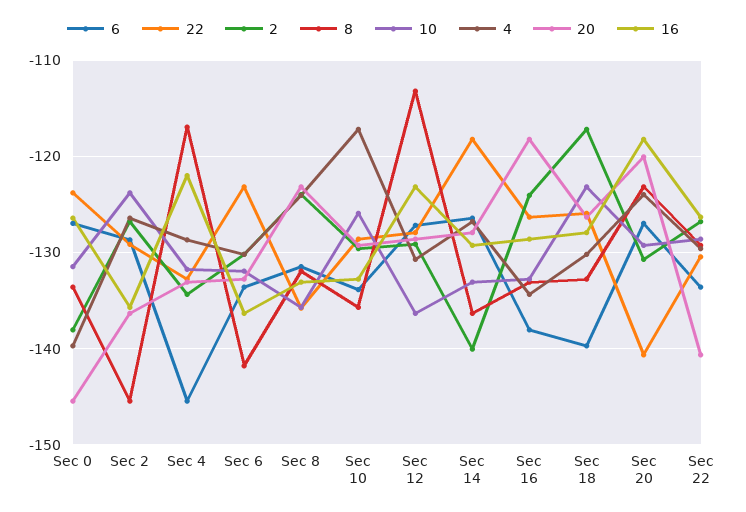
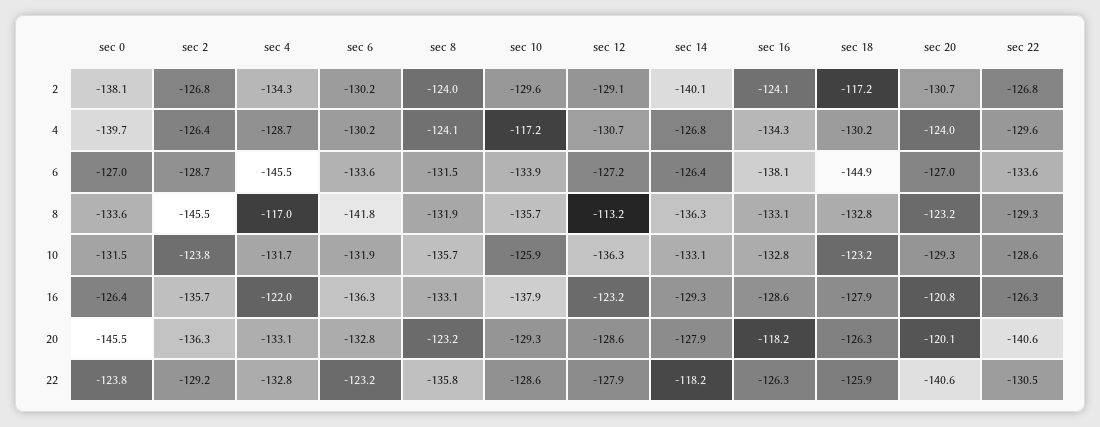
  {
    "6": {
      "Sec 0": -127,
      "Sec 2": -128.7,
      "Sec 4": -145.5,
      "Sec 6": -133.6,
      "Sec 8": -131.5,
      "Sec 10": -133.9,
      "Sec 12": -127.2,
      "Sec 14": -126.4,
      "Sec 16": -138.1,
-     "Sec 18": -140,
+     "Sec 18": -144.9,
      "Sec 20": -127,
      "Sec 22": -133.6
    },
    "22": {
      "Sec 0": -123.8,
      "Sec 2": -129.2,
      "Sec 4": -132.8,
      "Sec 6": -123.2,
      "Sec 8": -135.8,
      "Sec 10": -128.6,
      "Sec 12": -127.9,
      "Sec 14": -118.2,
      "Sec 16": -126.3,
      "Sec 18": -125.9,
      "Sec 20": -140.6,
      "Sec 22": -130.5
    },
    "2": {
      "Sec 0": -138.1,
      "Sec 2": -126.8,
      "Sec 4": -134.3,
      "Sec 6": -130.2,
      "Sec 8": -124,
      "Sec 10": -129.6,
      "Sec 12": -129.1,
      "Sec 14": -140.1,
      "Sec 16": -124.1,
      "Sec 18": -117.2,
      "Sec 20": -130.7,
      "Sec 22": -126.8
    },
    "8": {
      "Sec 0": -133.6,
      "Sec 2": -145.5,
      "Sec 4": -117,
      "Sec 6": -141.8,
      "Sec 8": -131.9,
      "Sec 10": -135.7,
      "Sec 12": -113.2,
      "Sec 14": -136.3,
      "Sec 16": -133.1,
      "Sec 18": -132.8,
      "Sec 20": -123.2,
      "Sec 22": -129.3
    },
    "10": {
      "Sec 0": -131.5,
      "Sec 2": -123.8,
      "Sec 4": -131.7,
      "Sec 6": -131.9,
      "Sec 8": -135.7,
      "Sec 10": -125.9,
      "Sec 12": -136.3,
      "Sec 14": -133.1,
      "Sec 16": -132.8,
      "Sec 18": -123.2,
      "Sec 20": -129.3,
      "Sec 22": -128.6
    },
    "4": {
      "Sec 0": -139.7,
      "Sec 2": -126.4,
      "Sec 4": -128.7,
      "Sec 6": -130.2,
      "Sec 8": -124.1,
      "Sec 10": -117.2,
      "Sec 12": -130.7,
      "Sec 14": -126.8,
      "Sec 16": -134.3,
      "Sec 18": -130.2,
      "Sec 20": -124,
      "Sec 22": -129.6
    },
    "20": {
      "Sec 0": -145.5,
      "Sec 2": -136.3,
      "Sec 4": -133.1,
      "Sec 6": -132.8,
      "Sec 8": -123.2,
      "Sec 10": -129.3,
      "Sec 12": -128.6,
      "Sec 14": -127.9,
      "Sec 16": -118.2,
      "Sec 18": -126.3,
      "Sec 20": -120.1,
      "Sec 22": -140.6
    },
    "16": {
      "Sec 0": -126.4,
      "Sec 2": -135.7,
      "Sec 4": -122,
      "Sec 6": -136.3,
      "Sec 8": -133.1,
-     "Sec 10": -133,
+     "Sec 10": -137.9,
      "Sec 12": -123.2,
      "Sec 14": -129.3,
      "Sec 16": -128.6,
      "Sec 18": -127.9,
-     "Sec 20": -118,
+     "Sec 20": -120.8,
      "Sec 22": -126.3
    }
  }

